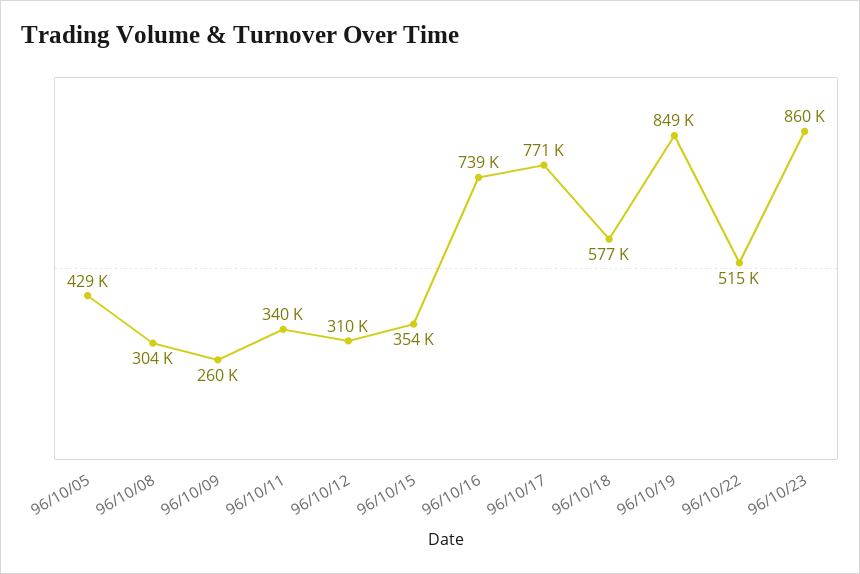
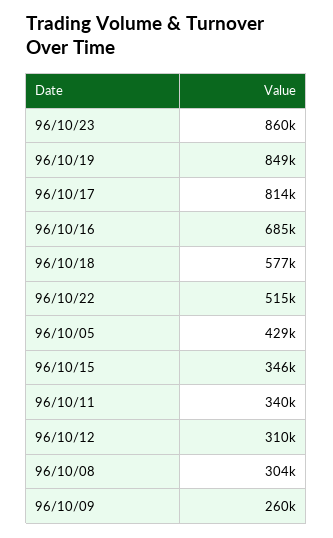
  {
    "96/10/05": 429000,
    "96/10/08": 304000,
    "96/10/09": 260000,
    "96/10/11": 340000,
    "96/10/12": 310000,
-   "96/10/15": 354000,
+   "96/10/15": 346000,
-   "96/10/16": 739000,
+   "96/10/16": 685000,
-   "96/10/17": 771000,
+   "96/10/17": 814000,
    "96/10/18": 577000,
    "96/10/19": 849000,
    "96/10/22": 515000,
    "96/10/23": 860000
  }

